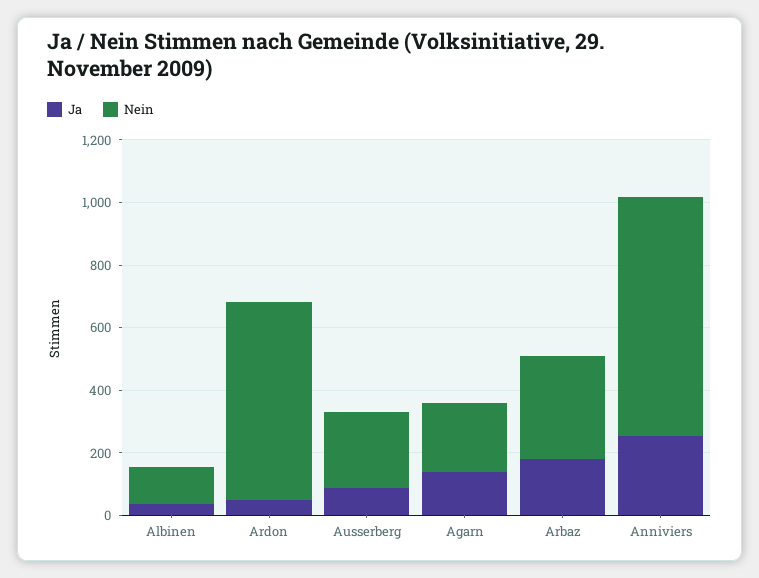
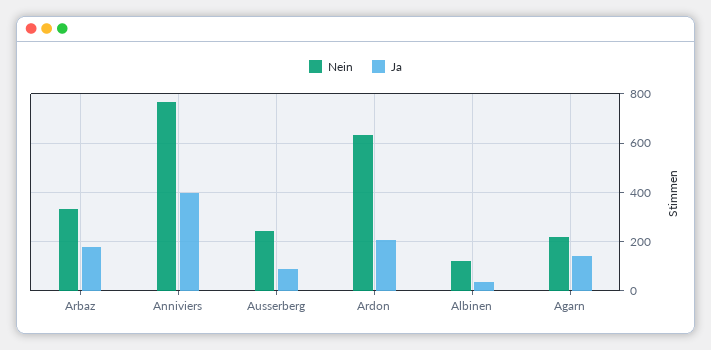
  {
    "Ja": {
      "Albinen": 25,
-     "Ardon": 50,
+     "Ardon": 200,
      "Ausserberg": 100,
      "Agarn": 150,
      "Arbaz": 175,
-     "Anniviers": 250
+     "Anniviers": 400
    },
    "Nein": {
      "Albinen": 125,
      "Ardon": 625,
      "Ausserberg": 250,
      "Agarn": 225,
      "Arbaz": 325,
      "Anniviers": 775
    }
  }

